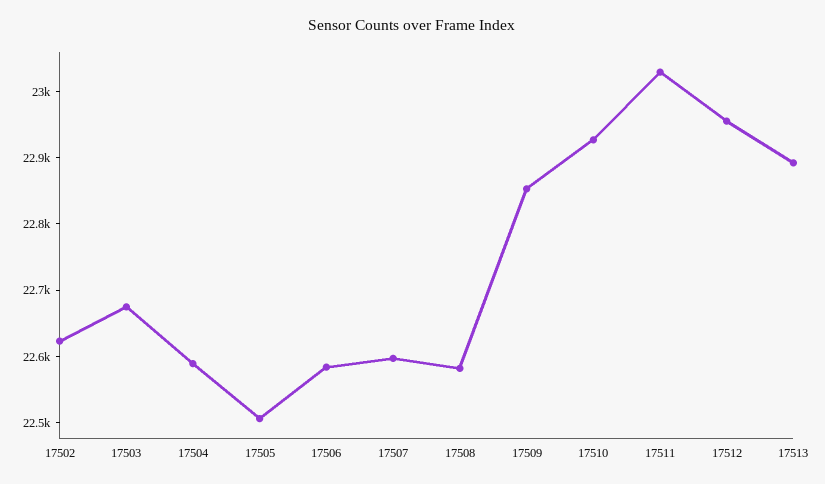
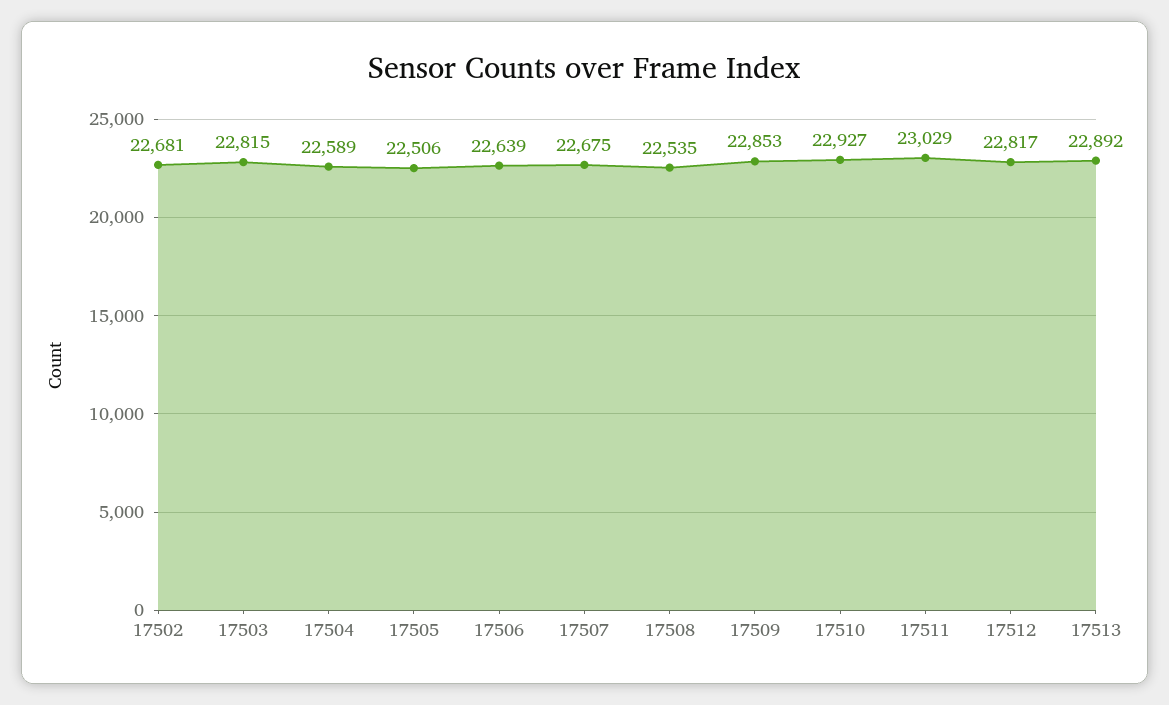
  {
-   "17502": 22620,
+   "17502": 22681,
-   "17503": 22680,
+   "17503": 22815,
    "17504": 22589,
    "17505": 22506,
-   "17506": 22580,
+   "17506": 22639,
-   "17507": 22600,
+   "17507": 22675,
-   "17508": 22580,
+   "17508": 22535,
    "17509": 22853,
    "17510": 22927,
    "17511": 23029,
-   "17512": 22960,
+   "17512": 22817,
    "17513": 22892
  }

